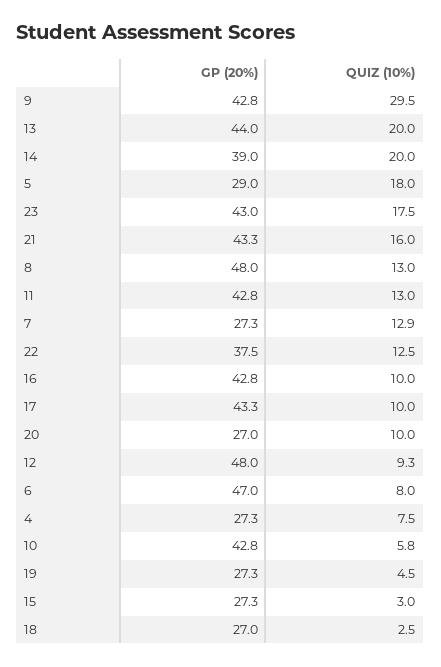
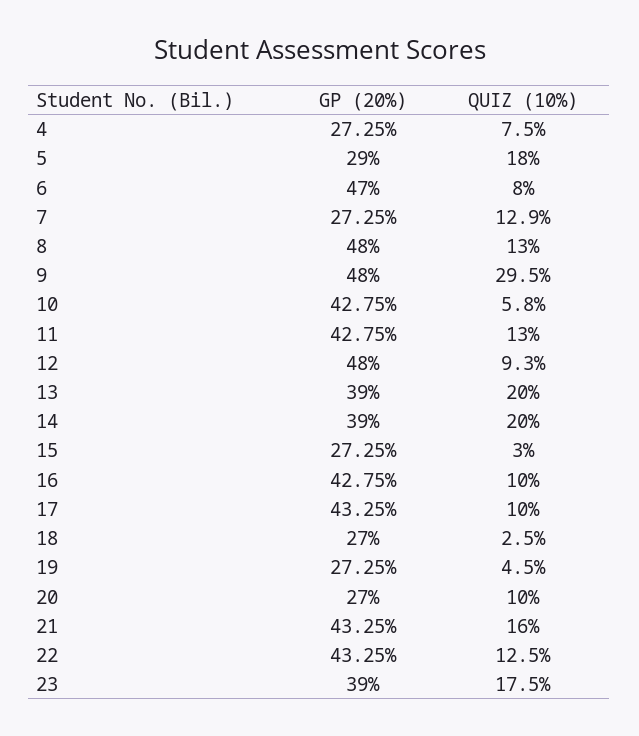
  {
    "GP (20%)": {
-     "9": 42.8,
+     "9": 48,
-     "13": 44,
+     "13": 39,
      "14": 39,
      "5": 29,
-     "23": 43,
+     "23": 39,
      "21": 43.25,
      "8": 48,
      "11": 42.75,
      "7": 27.25,
-     "22": 37.5,
+     "22": 43.25,
      "16": 42.75,
      "17": 43.25,
      "20": 27,
      "12": 48,
      "6": 47,
      "4": 27.25,
      "10": 42.75,
      "19": 27.25,
      "15": 27.25,
      "18": 27
    },
    "QUIZ (10%)": {
      "9": 29.5,
      "13": 20,
      "14": 20,
      "5": 18,
      "23": 17.5,
      "21": 16,
      "8": 13,
      "11": 13,
      "7": 12.9,
      "22": 12.5,
      "16": 10,
      "17": 10,
      "20": 10,
      "12": 9.3,
      "6": 8,
      "4": 7.5,
      "10": 5.8,
      "19": 4.5,
      "15": 3,
      "18": 2.5
    }
  }

